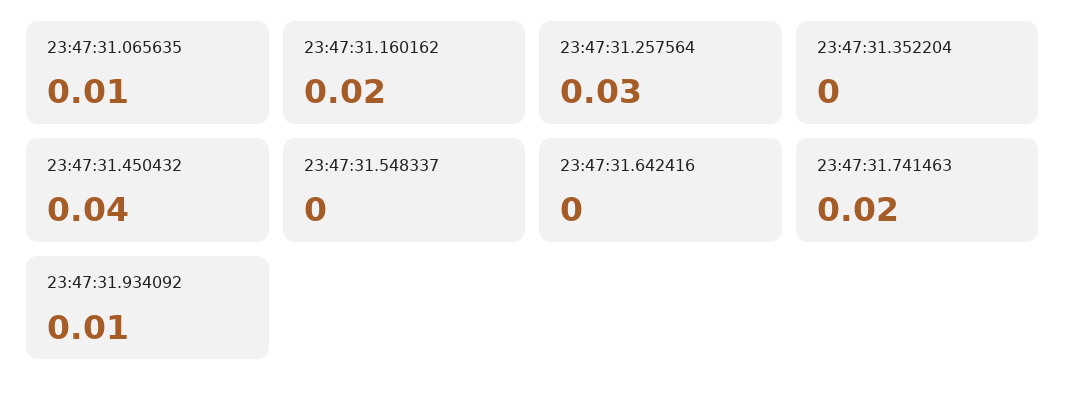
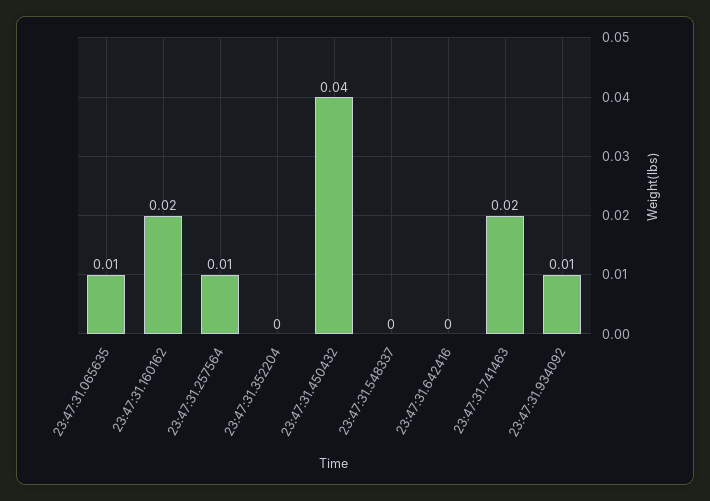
  {
    "23:47:31.065635": 0.01,
    "23:47:31.160162": 0.02,
-   "23:47:31.257564": 0.03,
+   "23:47:31.257564": 0.01,
    "23:47:31.352204": 0,
    "23:47:31.450432": 0.04,
    "23:47:31.548337": 0,
    "23:47:31.642416": 0,
    "23:47:31.741463": 0.02,
    "23:47:31.934092": 0.01
  }

